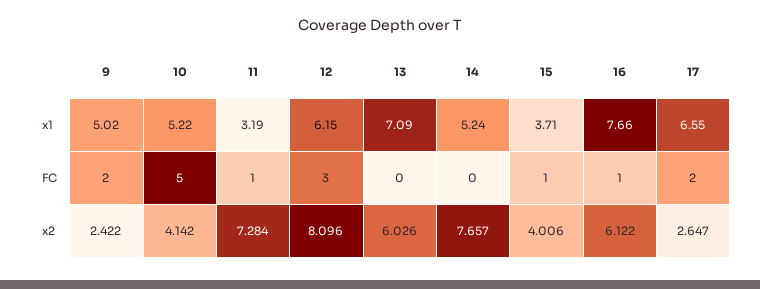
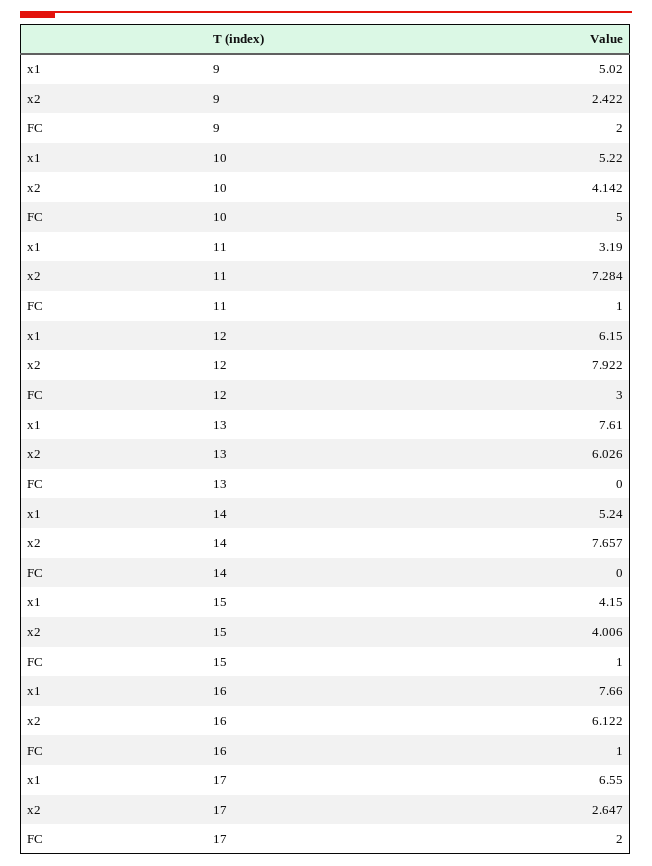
  {
    "9": {
      "x1": 5.02,
      "FC": 2,
      "x2": 2.422
    },
    "10": {
      "x1": 5.22,
      "FC": 5,
      "x2": 4.142
    },
    "11": {
      "x1": 3.19,
      "FC": 1,
      "x2": 7.284
    },
    "12": {
      "x1": 6.15,
      "FC": 3,
-     "x2": 8.096
+     "x2": 7.922
    },
    "13": {
-     "x1": 7.09,
+     "x1": 7.61,
      "FC": 0,
      "x2": 6.026
    },
    "14": {
      "x1": 5.24,
      "FC": 0,
      "x2": 7.657
    },
    "15": {
-     "x1": 3.71,
+     "x1": 4.15,
      "FC": 1,
      "x2": 4.006
    },
    "16": {
      "x1": 7.66,
      "FC": 1,
      "x2": 6.122
    },
    "17": {
      "x1": 6.55,
      "FC": 2,
      "x2": 2.647
    }
  }

